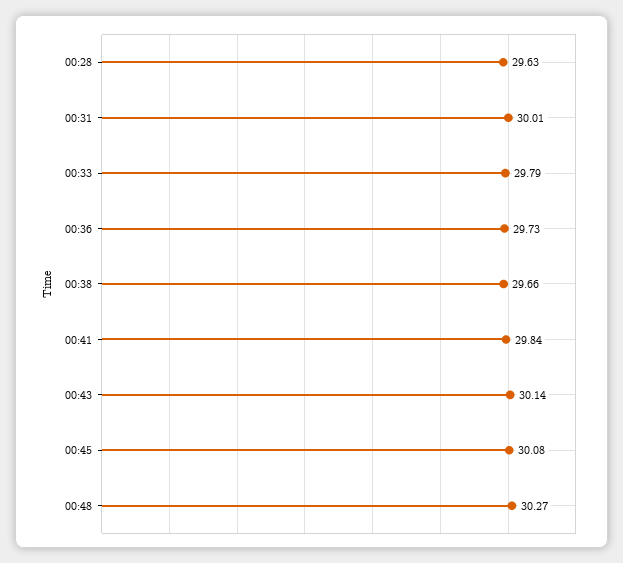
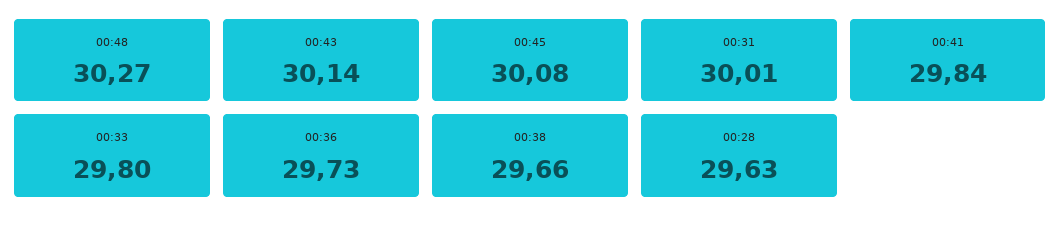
  {
    "00:28": 29.63,
    "00:31": 30.01,
-   "00:33": 29.79,
+   "00:33": 29.8,
    "00:36": 29.73,
    "00:38": 29.66,
    "00:41": 29.84,
    "00:43": 30.14,
    "00:45": 30.08,
    "00:48": 30.27
  }

